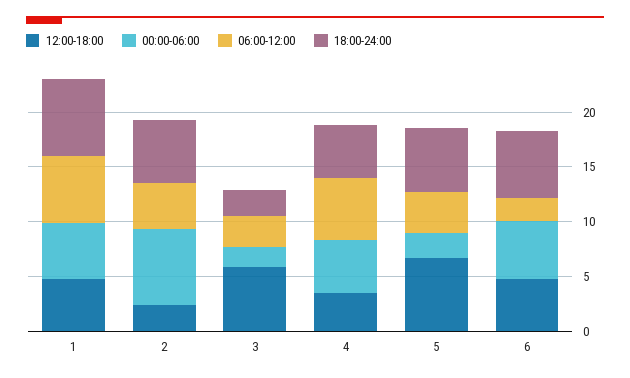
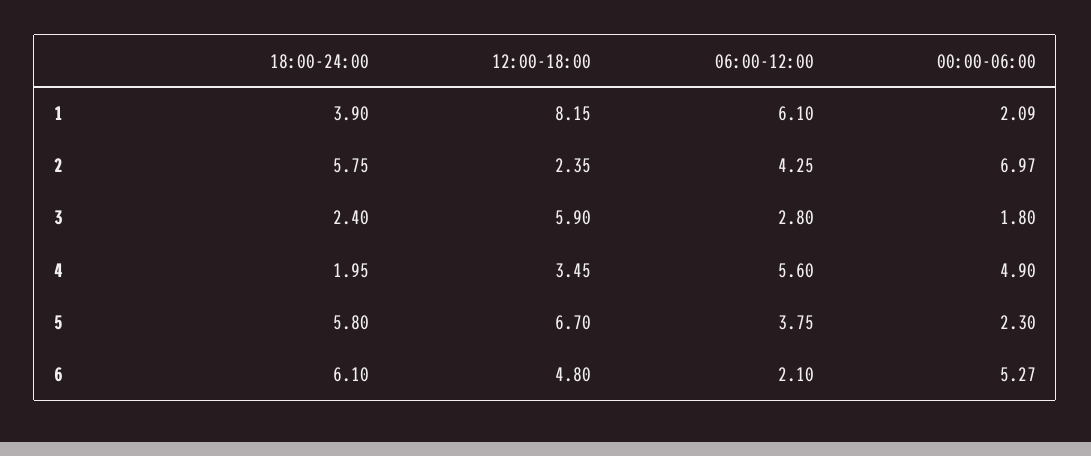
  {
    "12:00-18:00": {
-     "1": 5,
+     "1": 8.15,
      "2": 2.35,
      "3": 5.9,
      "4": 3.45,
      "5": 6.7,
      "6": 4.8
    },
    "00:00-06:00": {
-     "1": 5,
+     "1": 2.09,
      "2": 6.97,
      "3": 1.8,
      "4": 4.9,
      "5": 2.3,
      "6": 5.27
    },
    "06:00-12:00": {
      "1": 6.1,
      "2": 4.25,
      "3": 2.8,
      "4": 5.6,
      "5": 3.75,
      "6": 2.1
    },
    "18:00-24:00": {
-     "1": 7,
+     "1": 3.9,
      "2": 5.75,
      "3": 2.4,
-     "4": 5,
+     "4": 1.95,
      "5": 5.8,
      "6": 6.1
    }
  }

